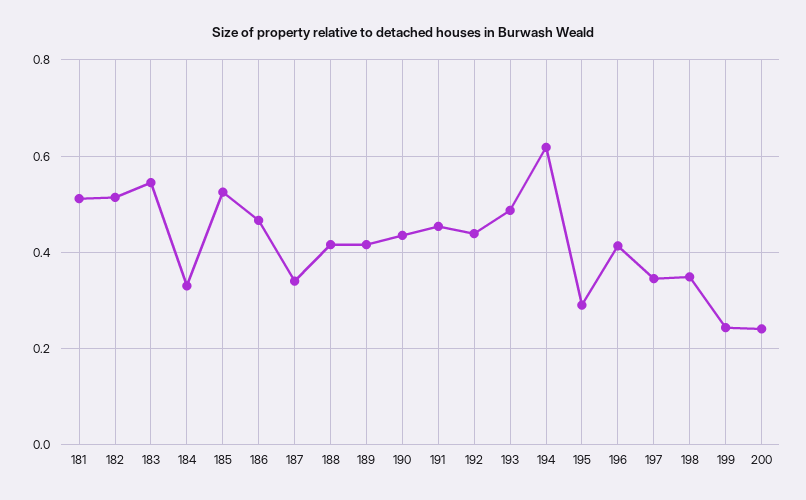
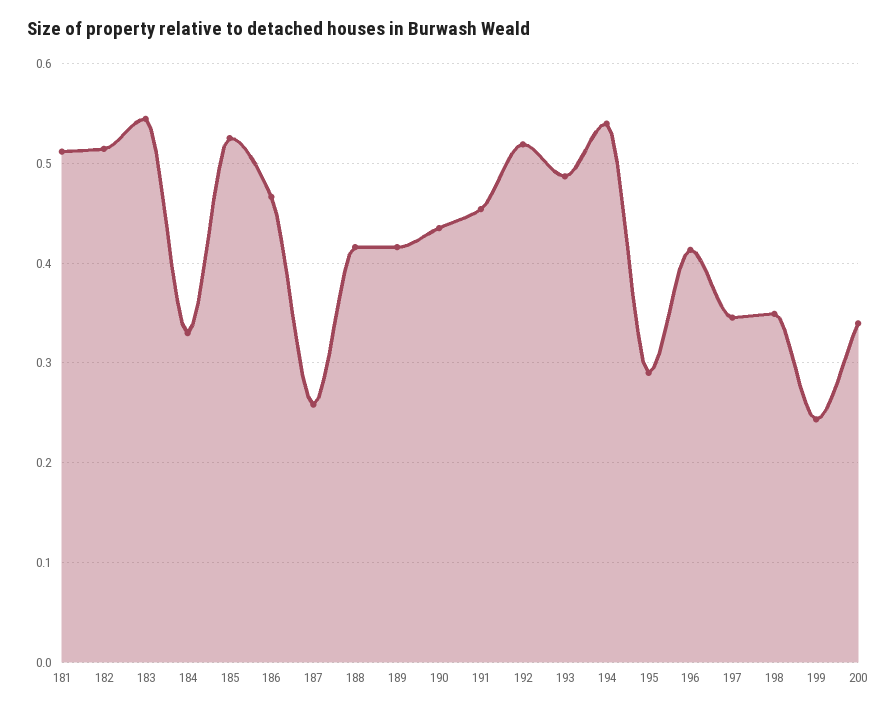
  {
    "181": 0.51,
    "182": 0.51,
    "183": 0.54,
    "184": 0.33,
    "185": 0.53,
    "186": 0.47,
-   "187": 0.34,
+   "187": 0.26,
    "188": 0.42,
    "189": 0.42,
    "190": 0.44,
    "191": 0.45,
-   "192": 0.44,
+   "192": 0.52,
    "193": 0.49,
-   "194": 0.62,
+   "194": 0.54,
    "195": 0.29,
    "196": 0.41,
    "197": 0.35,
    "198": 0.35,
    "199": 0.24,
-   "200": 0.24
+   "200": 0.34
  }

